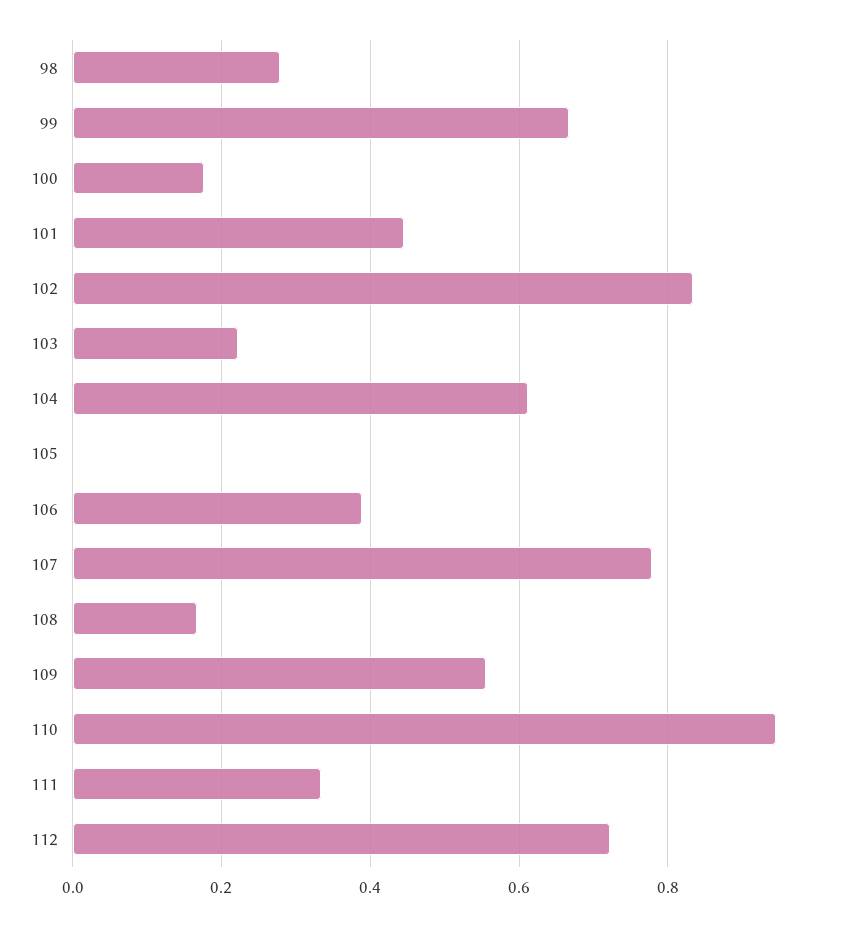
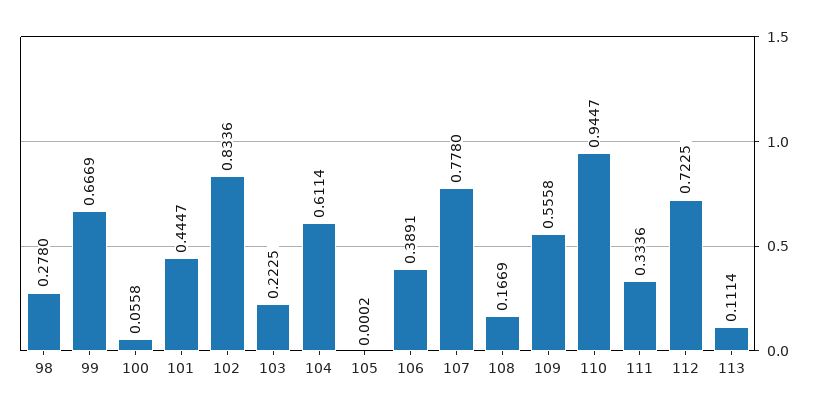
  {
    "98": 0.278,
    "99": 0.6669,
-   "100": 0.18,
+   "100": 0.0558,
    "101": 0.4447,
    "102": 0.8336,
    "103": 0.2225,
    "104": 0.6114,
    "105": 0.0002,
    "106": 0.3891,
    "107": 0.778,
    "108": 0.1669,
    "109": 0.5558,
    "110": 0.9447,
    "111": 0.3336,
-   "112": 0.7225
+   "112": 0.7225,
+   "113": 0.1114
  }

